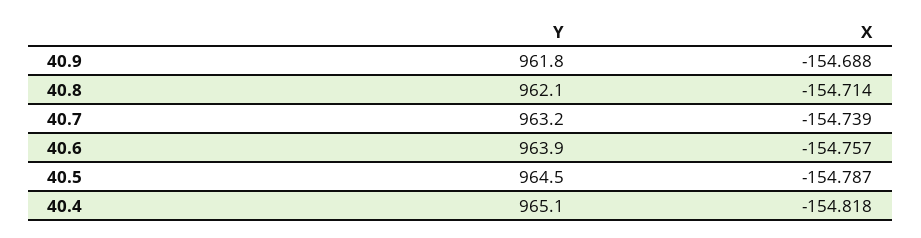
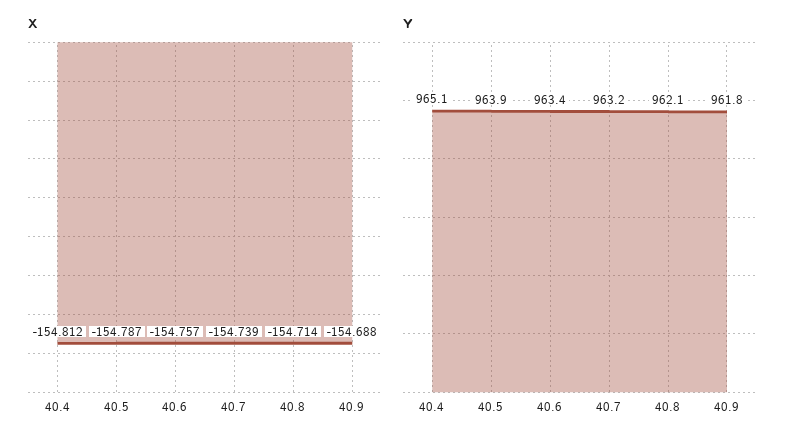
  {
    "Y": {
      "40.9": 961.8,
      "40.8": 962.1,
      "40.7": 963.2,
-     "40.6": 963.9,
+     "40.6": 963.4,
-     "40.5": 964.5,
+     "40.5": 963.9,
      "40.4": 965.1
    },
    "X": {
      "40.9": -154.688,
      "40.8": -154.714,
      "40.7": -154.739,
      "40.6": -154.757,
      "40.5": -154.787,
-     "40.4": -154.818
+     "40.4": -154.812
    }
  }

